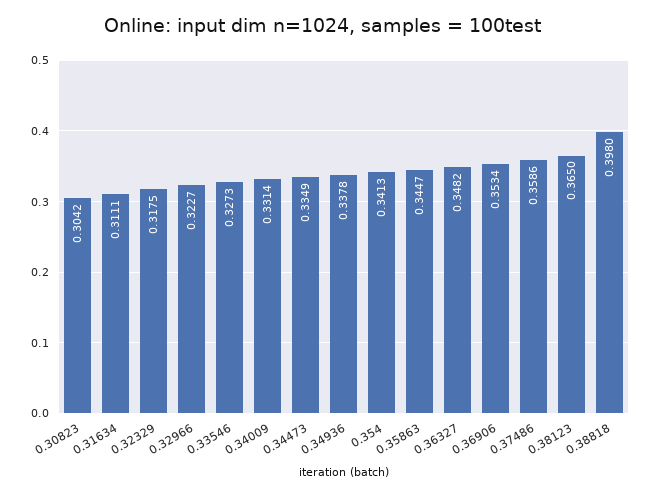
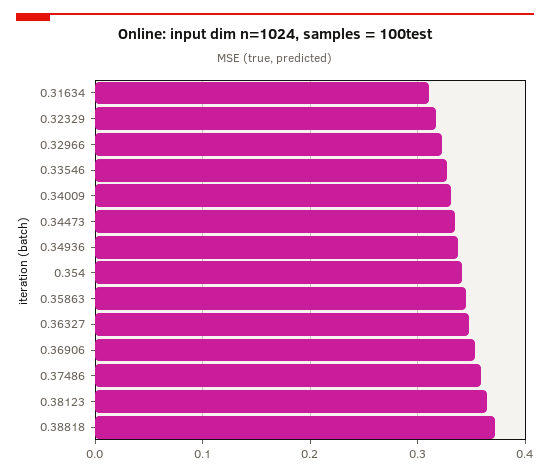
  {
-   "0.30823": 0.3042,
    "0.31634": 0.3111,
    "0.32329": 0.3175,
    "0.32966": 0.3227,
    "0.33546": 0.3273,
    "0.34009": 0.3314,
    "0.34473": 0.3349,
    "0.34936": 0.3378,
    "0.354": 0.3413,
    "0.35863": 0.3447,
    "0.36327": 0.3482,
    "0.36906": 0.3534,
    "0.37486": 0.3586,
    "0.38123": 0.365,
-   "0.38818": 0.398
+   "0.38818": 0.37
  }

